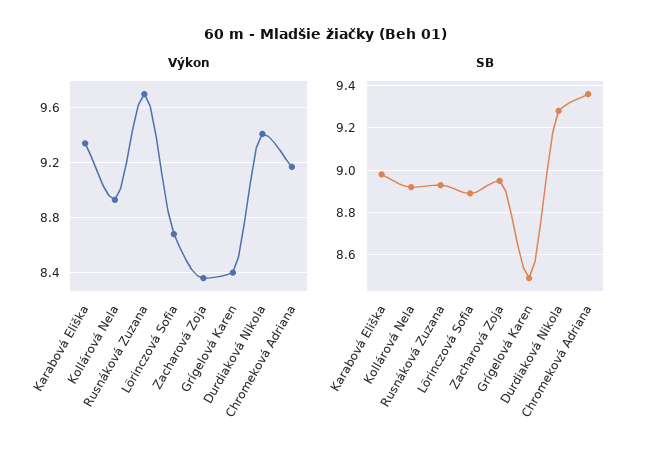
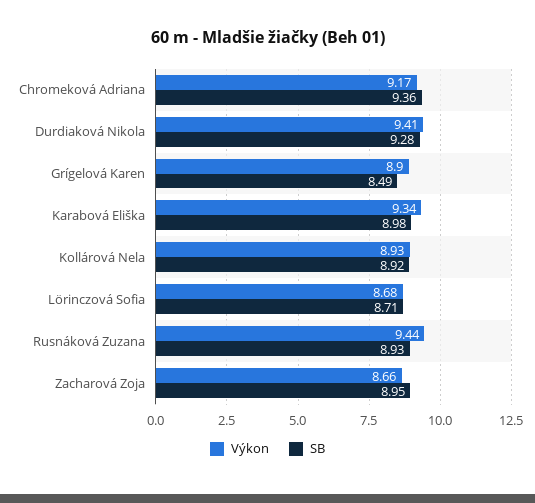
  {
    "Výkon": {
      "Karabová Eliška": 9.34,
      "Kollárová Nela": 8.93,
-     "Rusnáková Zuzana": 9.7,
+     "Rusnáková Zuzana": 9.44,
      "Lörinczová Sofia": 8.68,
-     "Zacharová Zoja": 8.35,
+     "Zacharová Zoja": 8.66,
-     "Grígelová Karen": 8.4,
+     "Grígelová Karen": 8.9,
      "Durdiaková Nikola": 9.41,
      "Chromeková Adriana": 9.17
    },
    "SB": {
      "Karabová Eliška": 8.98,
      "Kollárová Nela": 8.92,
      "Rusnáková Zuzana": 8.93,
-     "Lörinczová Sofia": 8.9,
+     "Lörinczová Sofia": 8.71,
      "Zacharová Zoja": 8.95,
      "Grígelová Karen": 8.49,
      "Durdiaková Nikola": 9.28,
      "Chromeková Adriana": 9.36
    }
  }

